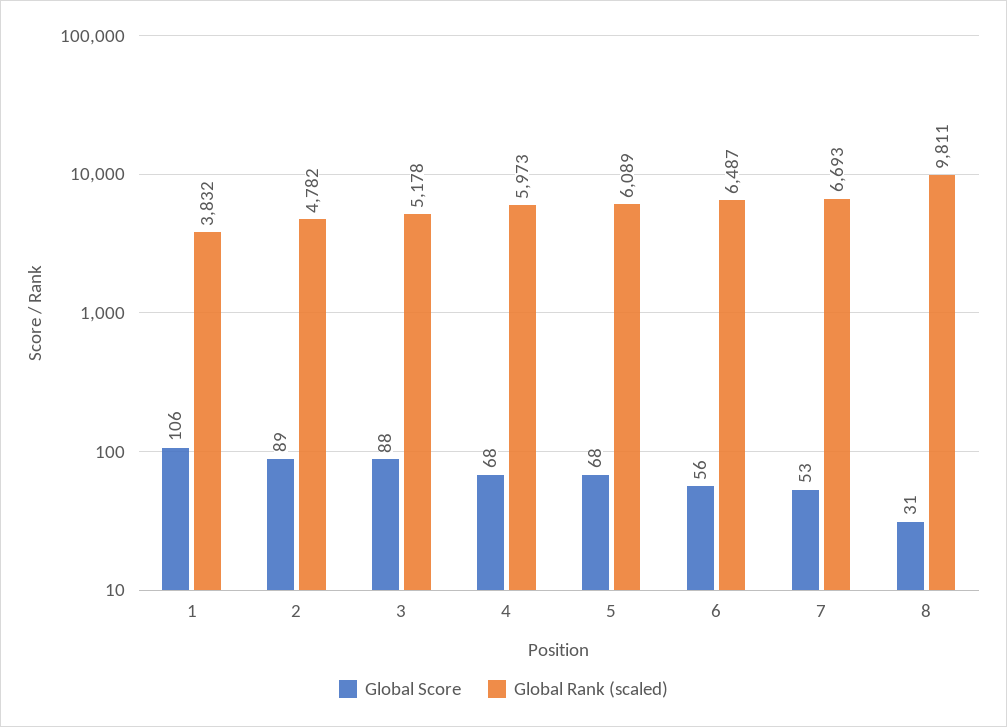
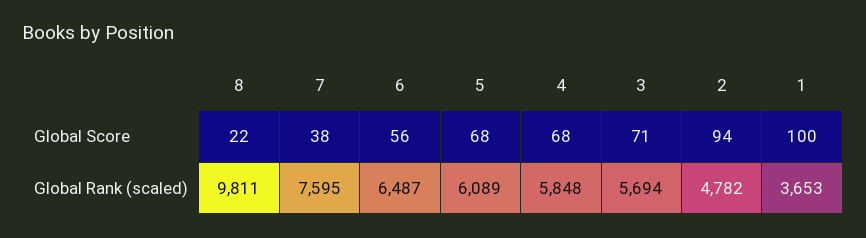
  {
    "Global Score": {
-     "1": 106,
+     "1": 100,
-     "2": 89,
+     "2": 94,
-     "3": 88,
+     "3": 71,
      "4": 68,
      "5": 68,
      "6": 56,
-     "7": 53,
+     "7": 38,
-     "8": 31
+     "8": 22
    },
    "Global Rank (scaled)": {
-     "1": 3832,
+     "1": 3653,
      "2": 4782,
-     "3": 5178,
+     "3": 5694,
-     "4": 5973,
+     "4": 5848,
      "5": 6089,
      "6": 6487,
-     "7": 6693,
+     "7": 7595,
      "8": 9811
    }
  }

